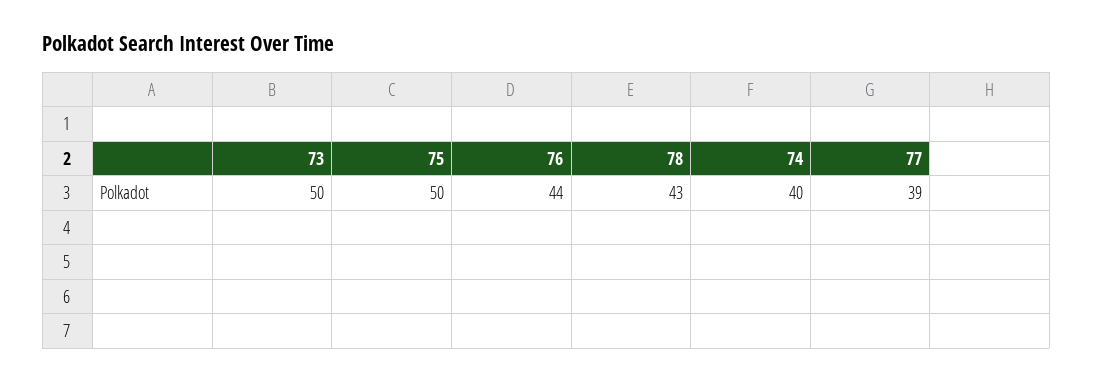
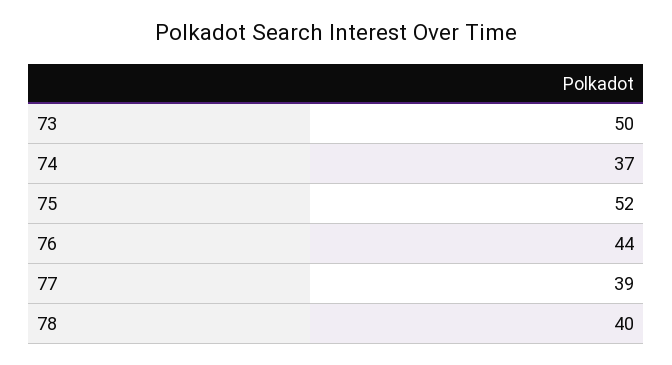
  {
    "73": 50,
-   "75": 50,
+   "75": 52,
    "76": 44,
-   "78": 43,
+   "78": 40,
-   "74": 40,
+   "74": 37,
    "77": 39
  }

